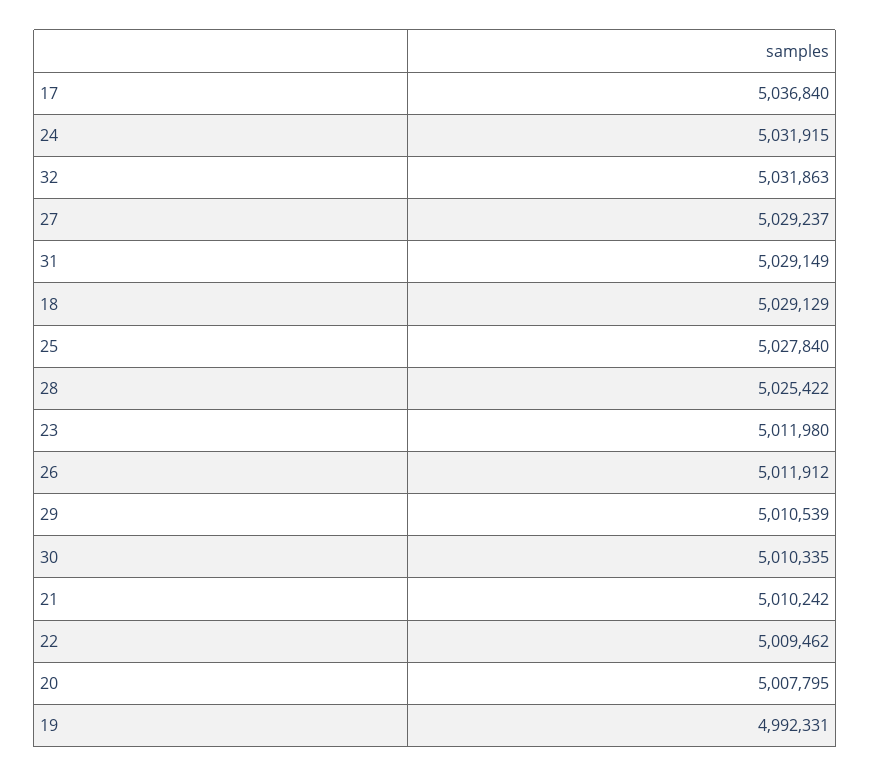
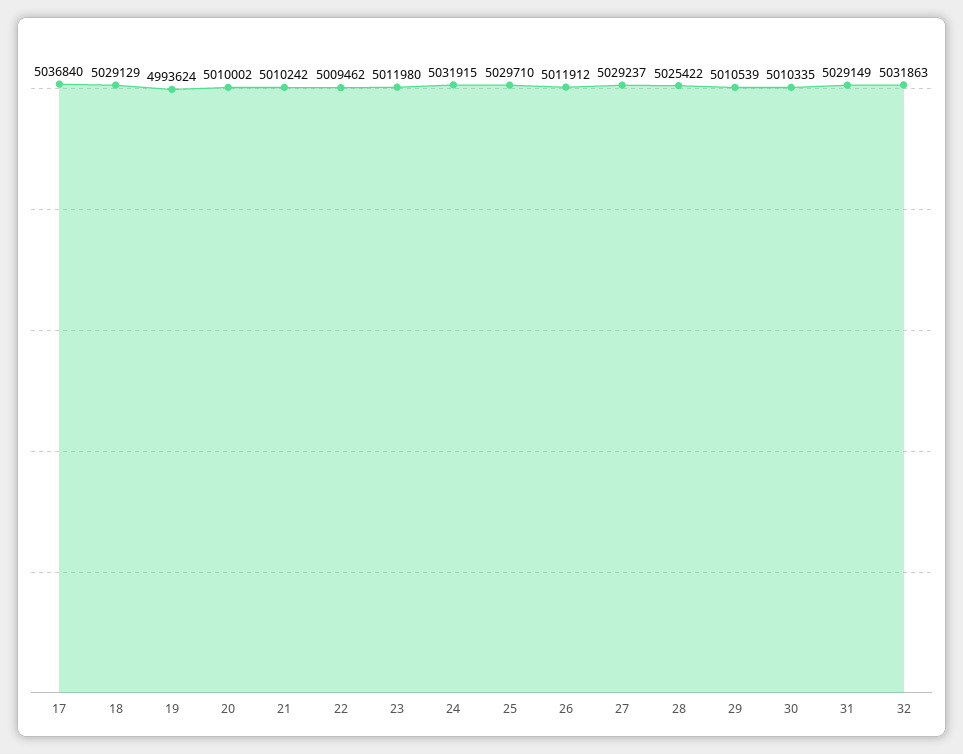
  {
    "17": 5036840,
    "24": 5031915,
    "32": 5031863,
    "27": 5029237,
    "31": 5029149,
    "18": 5029129,
-   "25": 5027840,
+   "25": 5029710,
    "28": 5025422,
    "23": 5011980,
    "26": 5011912,
    "29": 5010539,
    "30": 5010335,
    "21": 5010242,
    "22": 5009462,
-   "20": 5007795,
+   "20": 5010002,
-   "19": 4992331
+   "19": 4993624
  }

